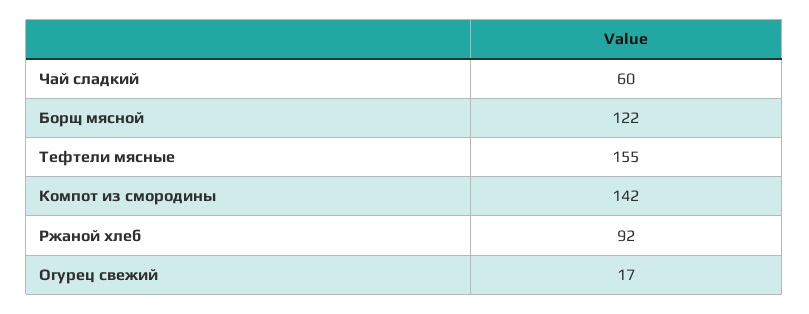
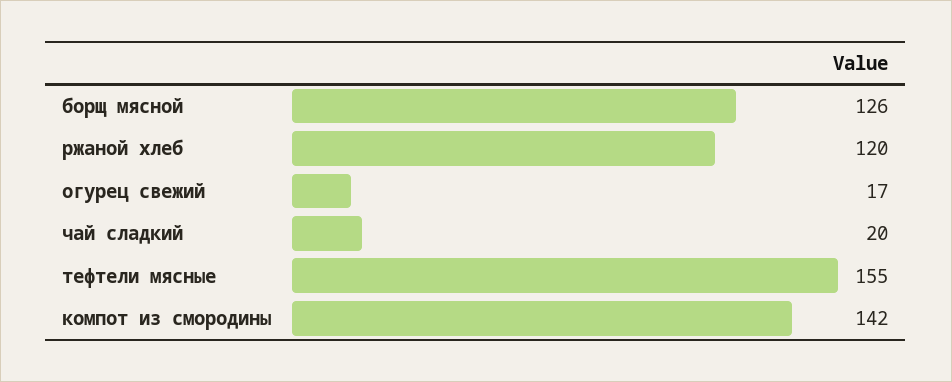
  {
-   "Чай сладкий": 60,
+   "Чай сладкий": 20,
-   "Борщ мясной": 122,
+   "Борщ мясной": 126,
    "Тефтели мясные": 155,
    "Компот из смородины": 142,
-   "Ржаной хлеб": 92,
+   "Ржаной хлеб": 120,
    "Огурец свежий": 17
  }

